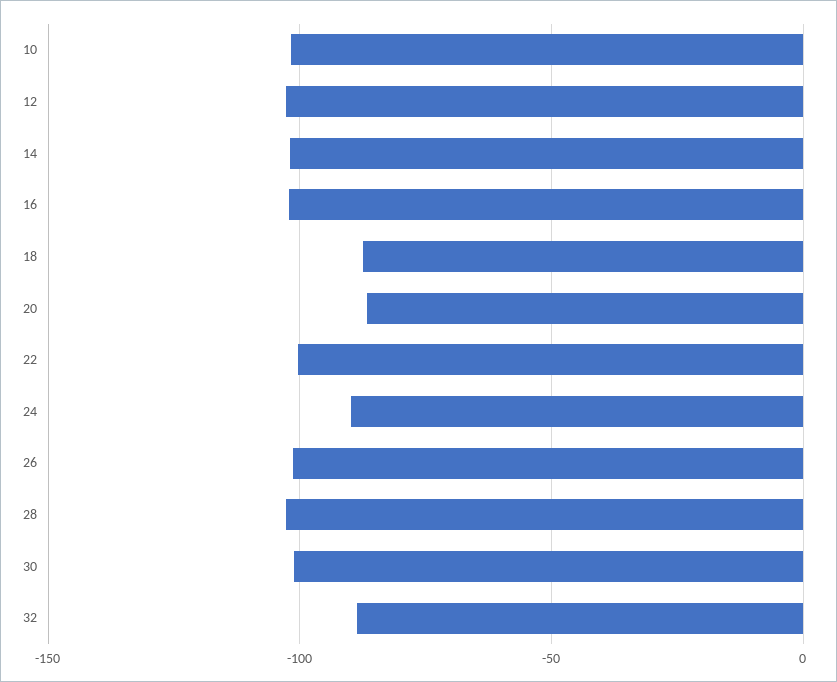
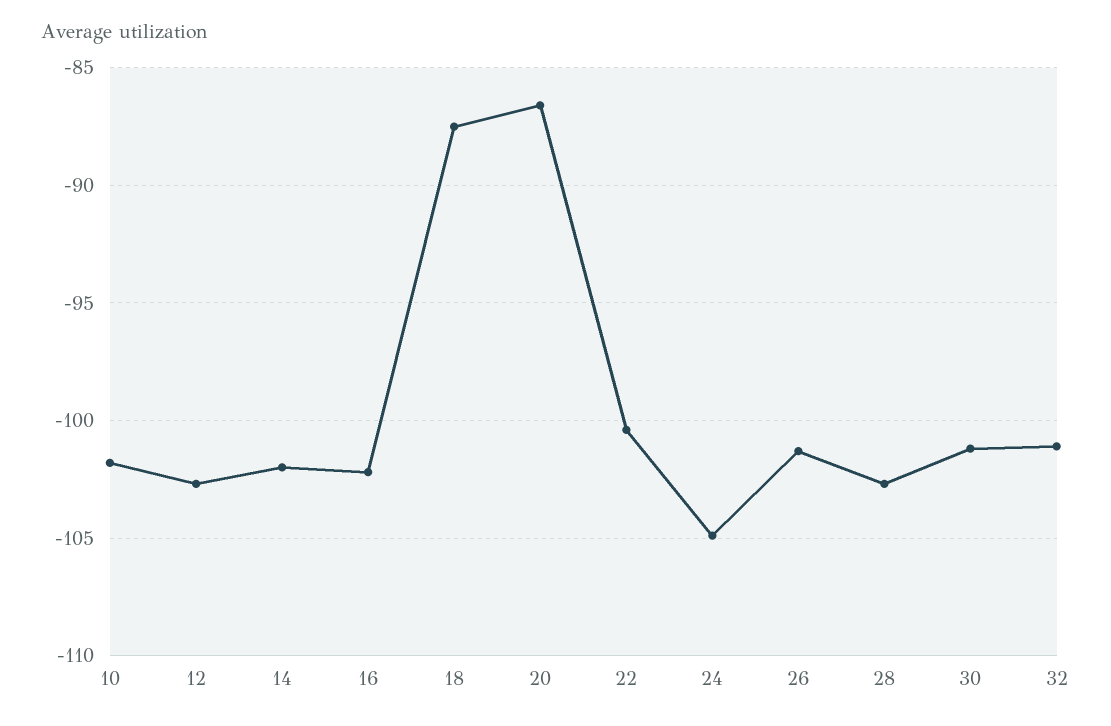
  {
    "10": -102,
    "12": -102.5,
    "14": -102,
    "16": -102,
    "18": -87.5,
    "20": -86.5,
    "22": -100.5,
-   "24": -90,
+   "24": -105,
    "26": -101.5,
    "28": -102.5,
    "30": -101,
-   "32": -90
+   "32": -101
  }

